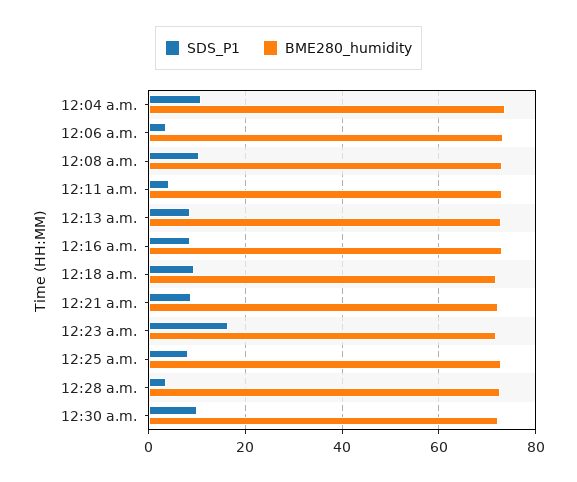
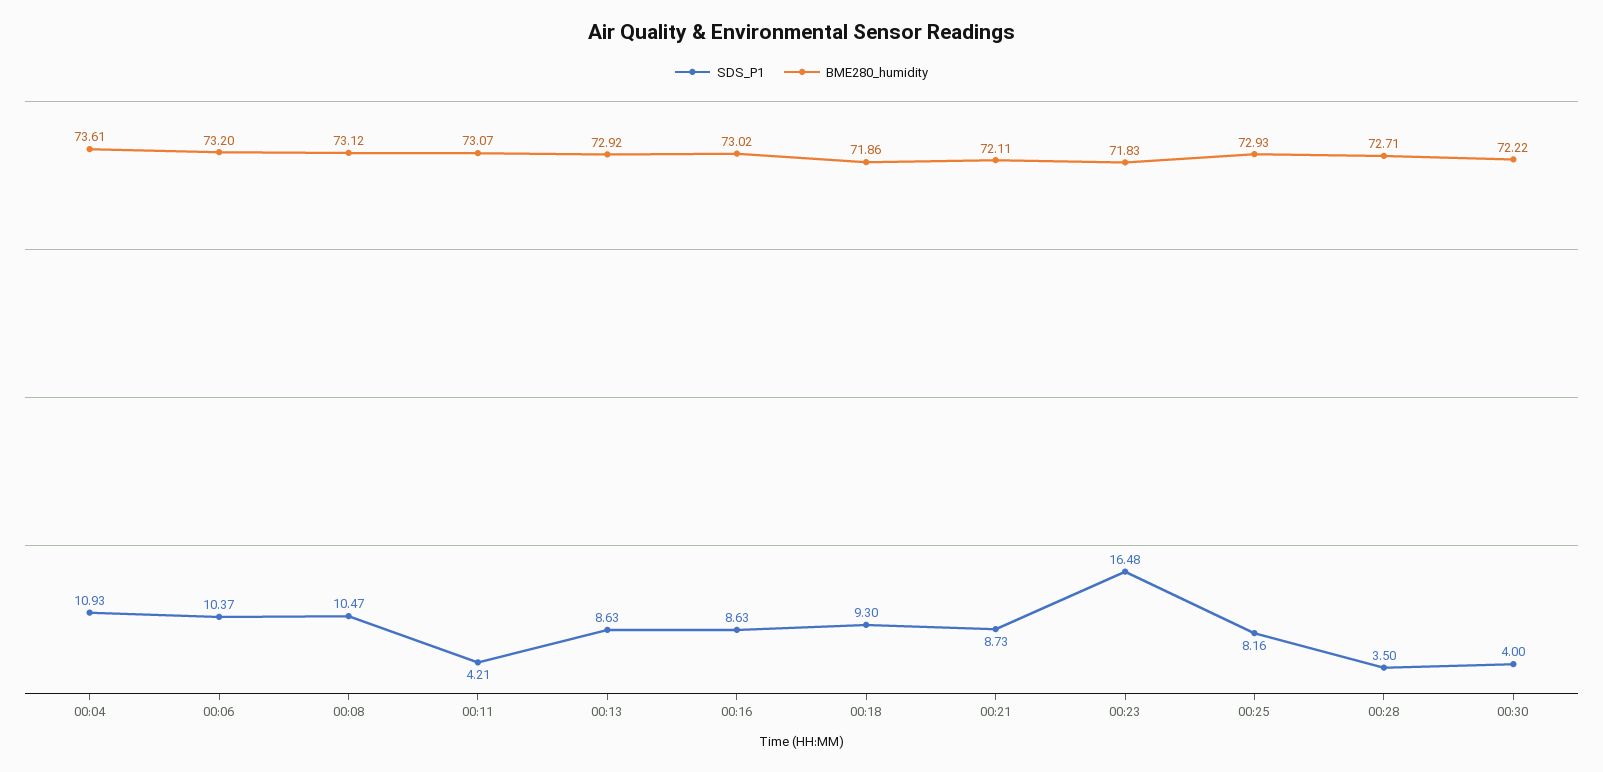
  {
    "SDS_P1": {
      "12:04 a.m.": 10.93,
-     "12:06 a.m.": 4,
+     "12:06 a.m.": 10.37,
      "12:08 a.m.": 10.47,
      "12:11 a.m.": 4.21,
      "12:13 a.m.": 8.63,
      "12:16 a.m.": 8.63,
      "12:18 a.m.": 9.3,
      "12:21 a.m.": 8.73,
      "12:23 a.m.": 16.48,
      "12:25 a.m.": 8.16,
      "12:28 a.m.": 3.5,
-     "12:30 a.m.": 10
+     "12:30 a.m.": 4
    },
    "BME280_humidity": {
      "12:04 a.m.": 73.61,
      "12:06 a.m.": 73.2,
      "12:08 a.m.": 73.12,
      "12:11 a.m.": 73.07,
      "12:13 a.m.": 72.92,
      "12:16 a.m.": 73.02,
      "12:18 a.m.": 71.86,
      "12:21 a.m.": 72.11,
      "12:23 a.m.": 71.83,
      "12:25 a.m.": 72.93,
      "12:28 a.m.": 72.71,
      "12:30 a.m.": 72.22
    }
  }

